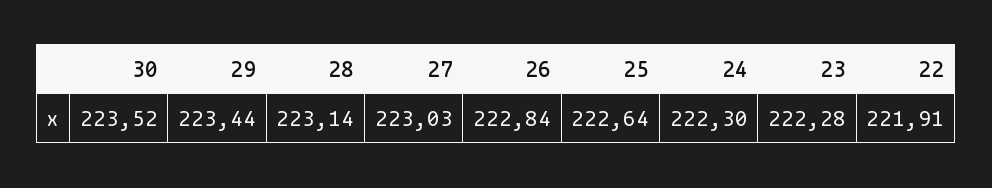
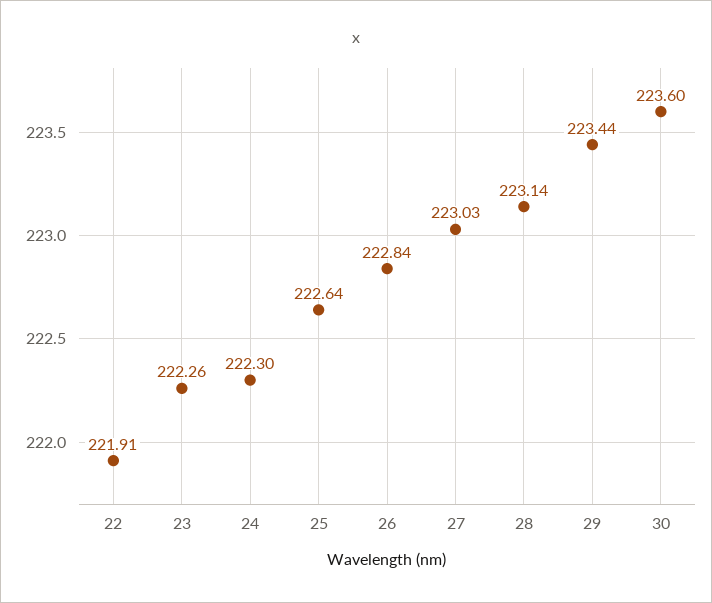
  {
-   "30": 223.52,
+   "30": 223.6,
    "29": 223.44,
    "28": 223.14,
    "27": 223.03,
    "26": 222.84,
    "25": 222.64,
    "24": 222.3,
-   "23": 222.28,
+   "23": 222.26,
    "22": 221.91
  }

